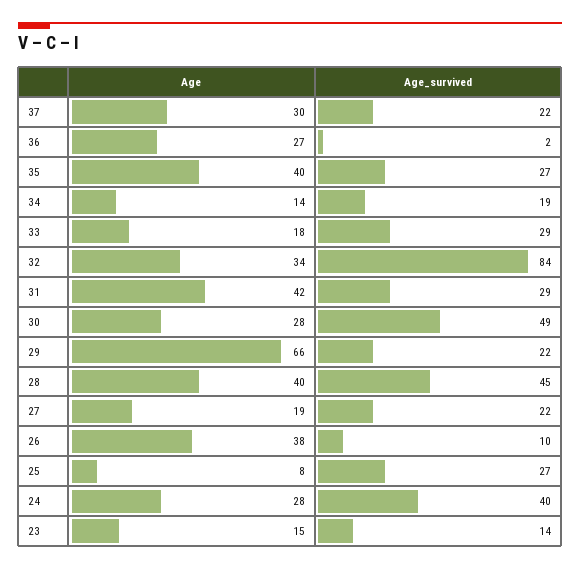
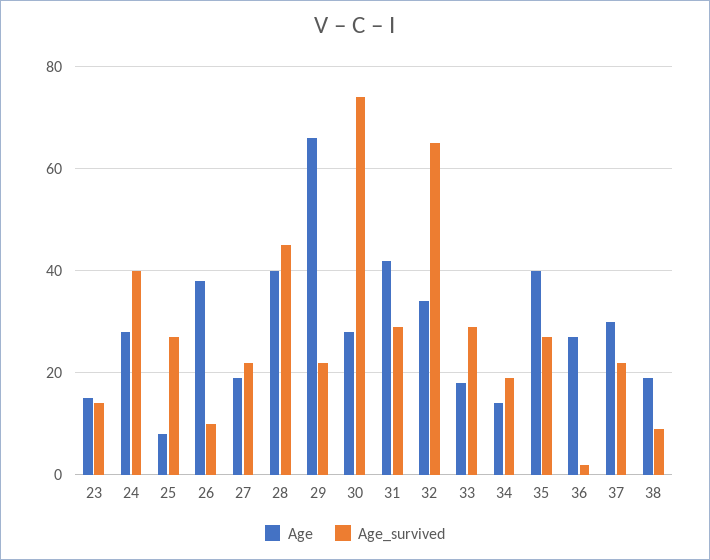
  {
    "Age": {
      "37": 30,
      "36": 27,
      "35": 40,
      "34": 14,
      "33": 18,
      "32": 34,
      "31": 42,
      "30": 28,
      "29": 66,
      "28": 40,
      "27": 19,
      "26": 38,
      "25": 8,
      "24": 28,
-     "23": 15
+     "23": 15,
+     "38": 20
    },
    "Age_survived": {
      "37": 22,
      "36": 2,
      "35": 27,
      "34": 19,
      "33": 29,
-     "32": 84,
+     "32": 65,
      "31": 29,
-     "30": 49,
+     "30": 75,
      "29": 22,
      "28": 45,
      "27": 22,
      "26": 10,
      "25": 27,
      "24": 40,
-     "23": 14
+     "23": 14,
+     "38": 10
    }
  }

